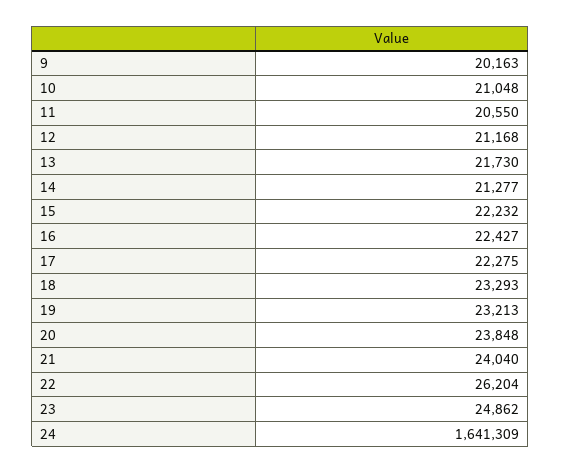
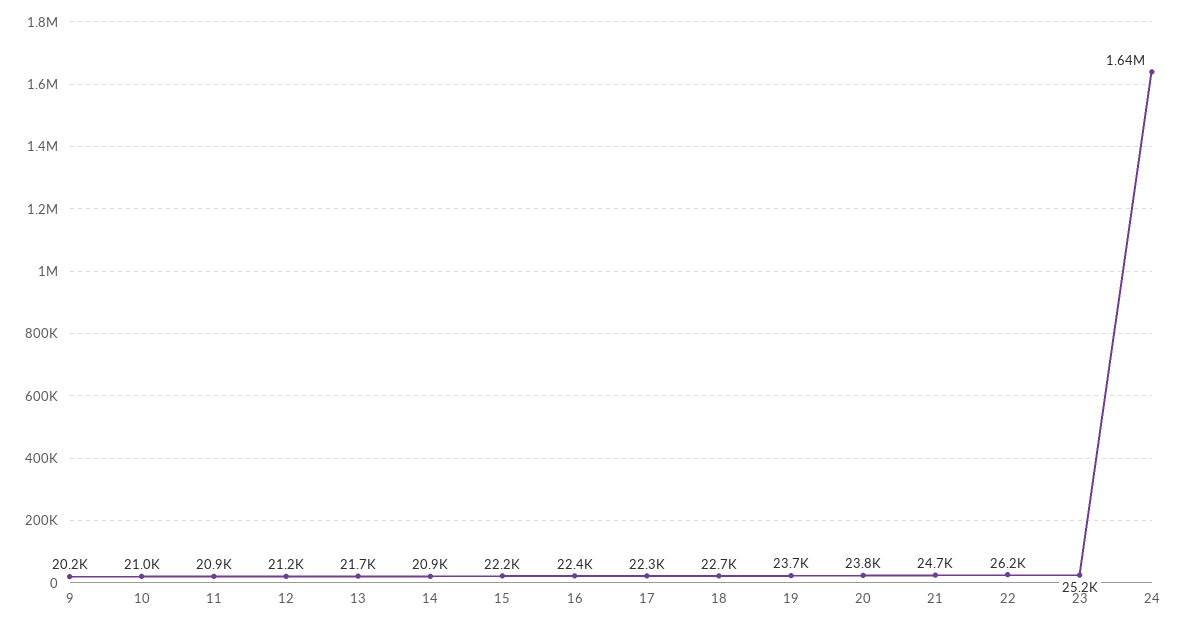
  {
    "9": 20163,
    "10": 21048,
-   "11": 20550,
+   "11": 20900,
    "12": 21168,
    "13": 21730,
-   "14": 21277,
+   "14": 20900,
    "15": 22232,
    "16": 22427,
    "17": 22275,
-   "18": 23293,
+   "18": 22700,
-   "19": 23213,
+   "19": 23700,
    "20": 23848,
-   "21": 24040,
+   "21": 24700,
    "22": 26204,
-   "23": 24862,
+   "23": 25200,
    "24": 1641309
  }

